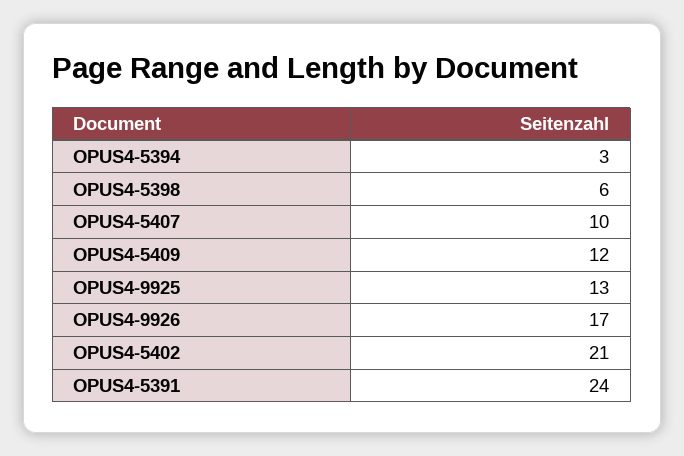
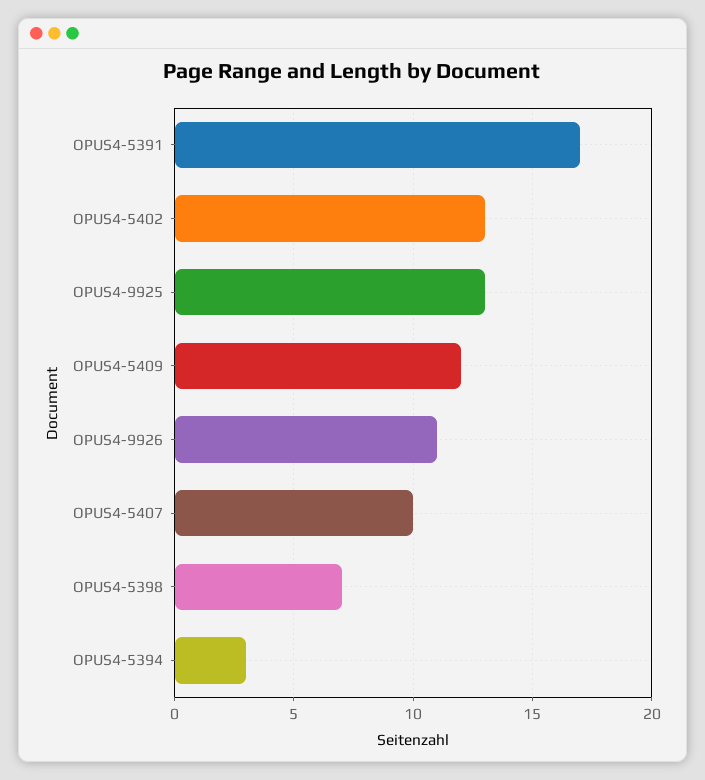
  {
    "OPUS4-5394": 3,
-   "OPUS4-5398": 6,
+   "OPUS4-5398": 7,
    "OPUS4-5407": 10,
    "OPUS4-5409": 12,
    "OPUS4-9925": 13,
-   "OPUS4-9926": 17,
+   "OPUS4-9926": 11,
-   "OPUS4-5402": 21,
+   "OPUS4-5402": 13,
-   "OPUS4-5391": 24
+   "OPUS4-5391": 17
  }

